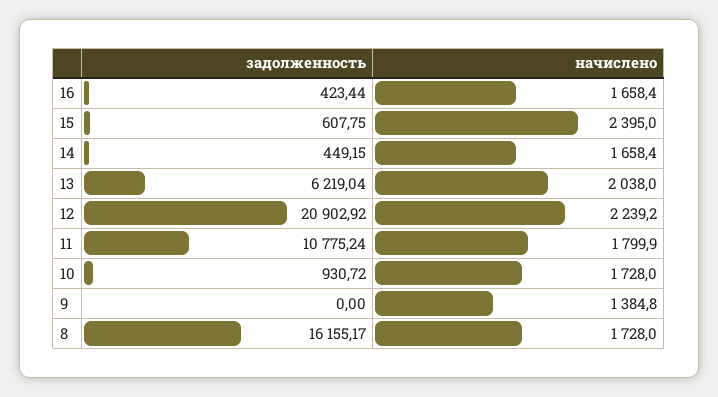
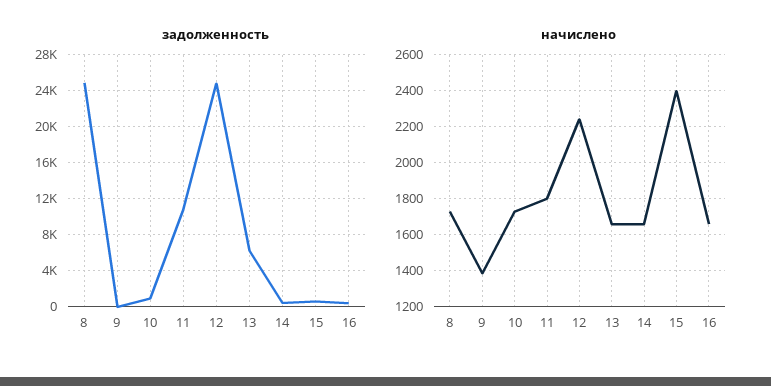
  {
    "задолженность": {
      "16": 423.44,
      "15": 607.75,
      "14": 449.15,
      "13": 6219.04,
-     "12": 20902.92,
+     "12": 25000,
      "11": 10775.24,
      "10": 930.72,
      "9": 0,
-     "8": 16155.17
+     "8": 25000
    },
    "начислено": {
      "16": 1658.4,
      "15": 2395,
      "14": 1658.4,
-     "13": 2038,
+     "13": 1650,
      "12": 2239.2,
      "11": 1799.9,
      "10": 1728,
      "9": 1384.8,
      "8": 1728
    }
  }

